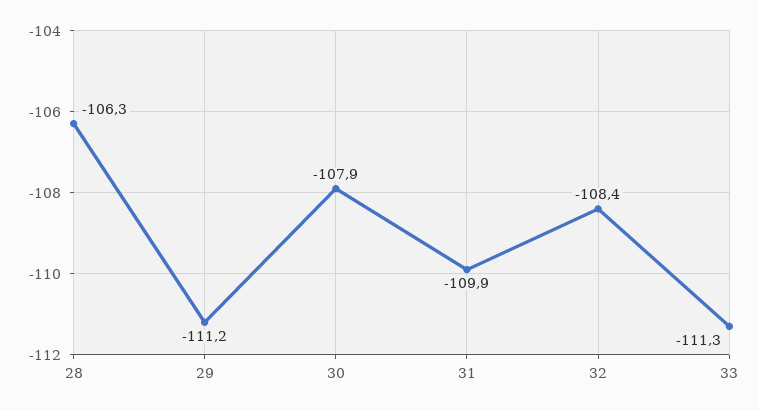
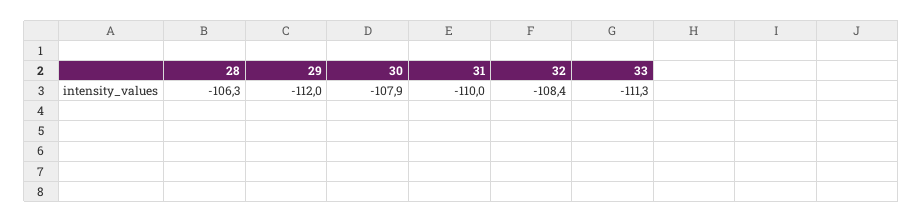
  {
    "28": -106.3,
-   "29": -111.2,
+   "29": -112,
    "30": -107.9,
-   "31": -109.9,
+   "31": -110,
    "32": -108.4,
    "33": -111.3
  }

